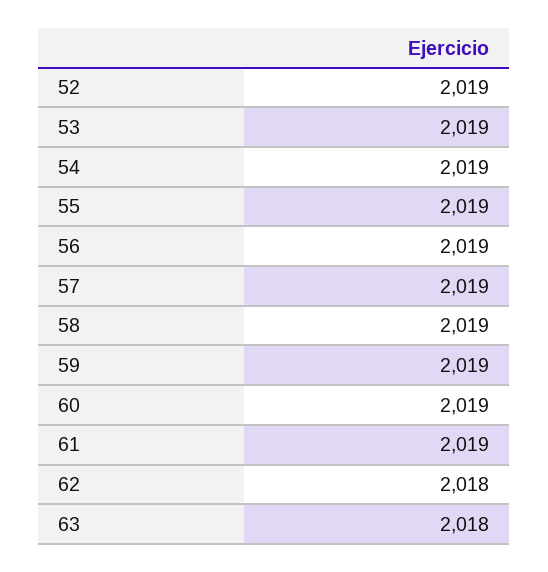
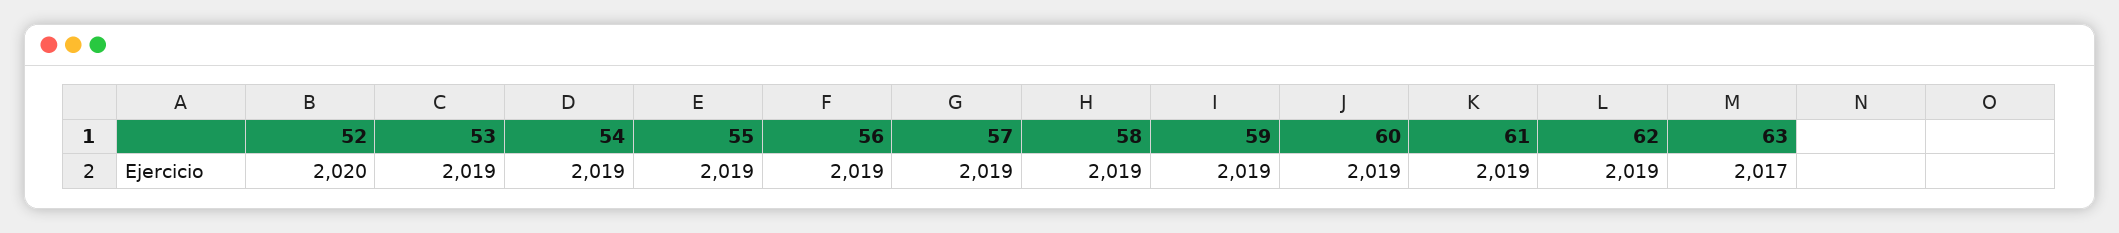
  {
-   "52": 2019,
+   "52": 2020,
    "53": 2019,
    "54": 2019,
    "55": 2019,
    "56": 2019,
    "57": 2019,
    "58": 2019,
    "59": 2019,
    "60": 2019,
    "61": 2019,
-   "62": 2018,
+   "62": 2019,
-   "63": 2018
+   "63": 2017
  }

